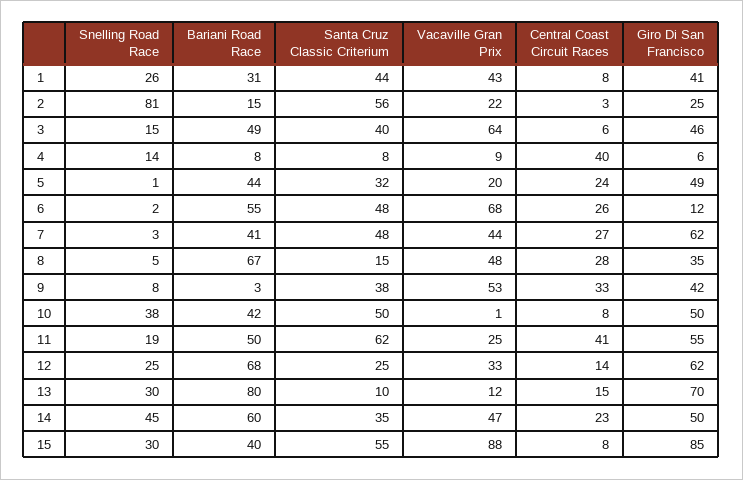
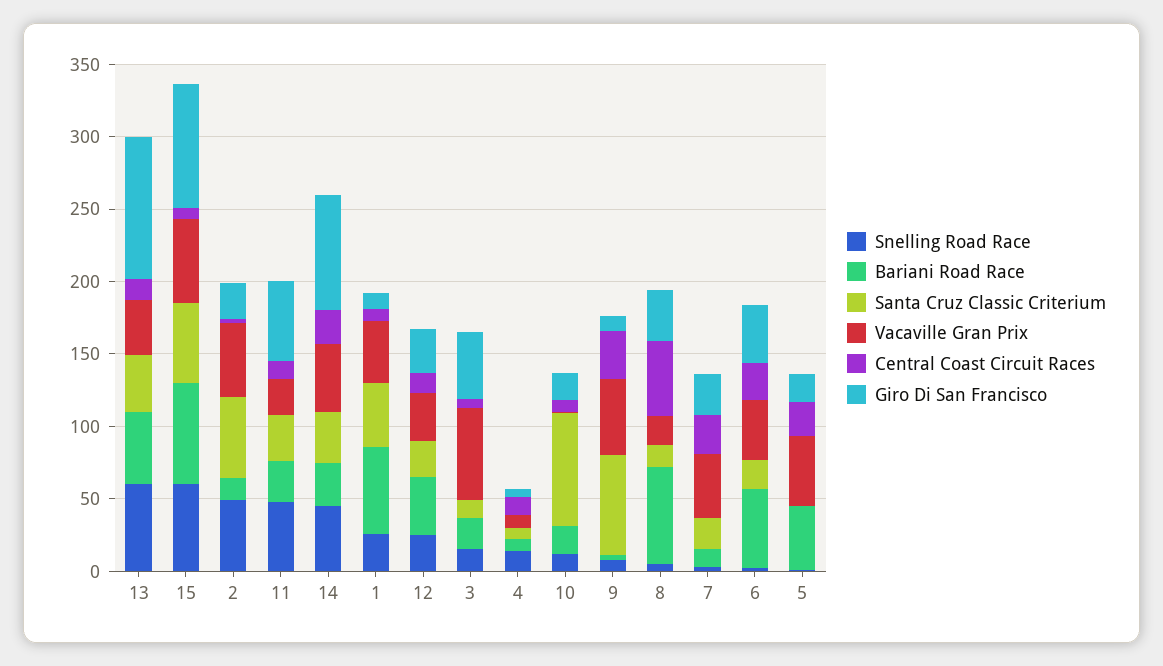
  {
    "Snelling Road Race": {
      "1": 26,
-     "2": 81,
+     "2": 50,
      "3": 15,
      "4": 14,
      "5": 1,
      "6": 2,
      "7": 3,
      "8": 5,
      "9": 8,
-     "10": 38,
+     "10": 10,
-     "11": 19,
+     "11": 50,
      "12": 25,
-     "13": 30,
+     "13": 60,
      "14": 45,
-     "15": 30
+     "15": 60
    },
    "Bariani Road Race": {
-     "1": 31,
+     "1": 60,
      "2": 15,
-     "3": 49,
+     "3": 20,
      "4": 8,
      "5": 44,
      "6": 55,
-     "7": 41,
+     "7": 10,
      "8": 67,
      "9": 3,
-     "10": 42,
+     "10": 20,
-     "11": 50,
+     "11": 30,
-     "12": 68,
+     "12": 40,
-     "13": 80,
+     "13": 50,
-     "14": 60,
+     "14": 30,
-     "15": 40
+     "15": 70
    },
    "Santa Cruz Classic Criterium": {
      "1": 44,
      "2": 56,
-     "3": 40,
+     "3": 10,
      "4": 8,
-     "5": 32,
+     "5": 0,
-     "6": 48,
+     "6": 20,
-     "7": 48,
+     "7": 20,
      "8": 15,
-     "9": 38,
+     "9": 70,
-     "10": 50,
+     "10": 80,
-     "11": 62,
+     "11": 30,
      "12": 25,
-     "13": 10,
+     "13": 40,
      "14": 35,
      "15": 55
    },
    "Vacaville Gran Prix": {
      "1": 43,
-     "2": 22,
+     "2": 50,
      "3": 64,
      "4": 9,
-     "5": 20,
+     "5": 50,
-     "6": 68,
+     "6": 40,
      "7": 44,
-     "8": 48,
+     "8": 20,
      "9": 53,
      "10": 1,
      "11": 25,
      "12": 33,
-     "13": 12,
+     "13": 40,
      "14": 47,
-     "15": 88
+     "15": 60
    },
    "Central Coast Circuit Races": {
      "1": 8,
      "2": 3,
      "3": 6,
-     "4": 40,
+     "4": 10,
      "5": 24,
      "6": 26,
      "7": 27,
-     "8": 28,
+     "8": 50,
      "9": 33,
      "10": 8,
-     "11": 41,
+     "11": 10,
      "12": 14,
      "13": 15,
      "14": 23,
      "15": 8
    },
    "Giro Di San Francisco": {
-     "1": 41,
+     "1": 10,
      "2": 25,
      "3": 46,
      "4": 6,
-     "5": 49,
+     "5": 20,
-     "6": 12,
+     "6": 40,
-     "7": 62,
+     "7": 30,
      "8": 35,
-     "9": 42,
+     "9": 10,
-     "10": 50,
+     "10": 20,
      "11": 55,
-     "12": 62,
+     "12": 30,
-     "13": 70,
+     "13": 100,
-     "14": 50,
+     "14": 80,
      "15": 85
    }
  }

